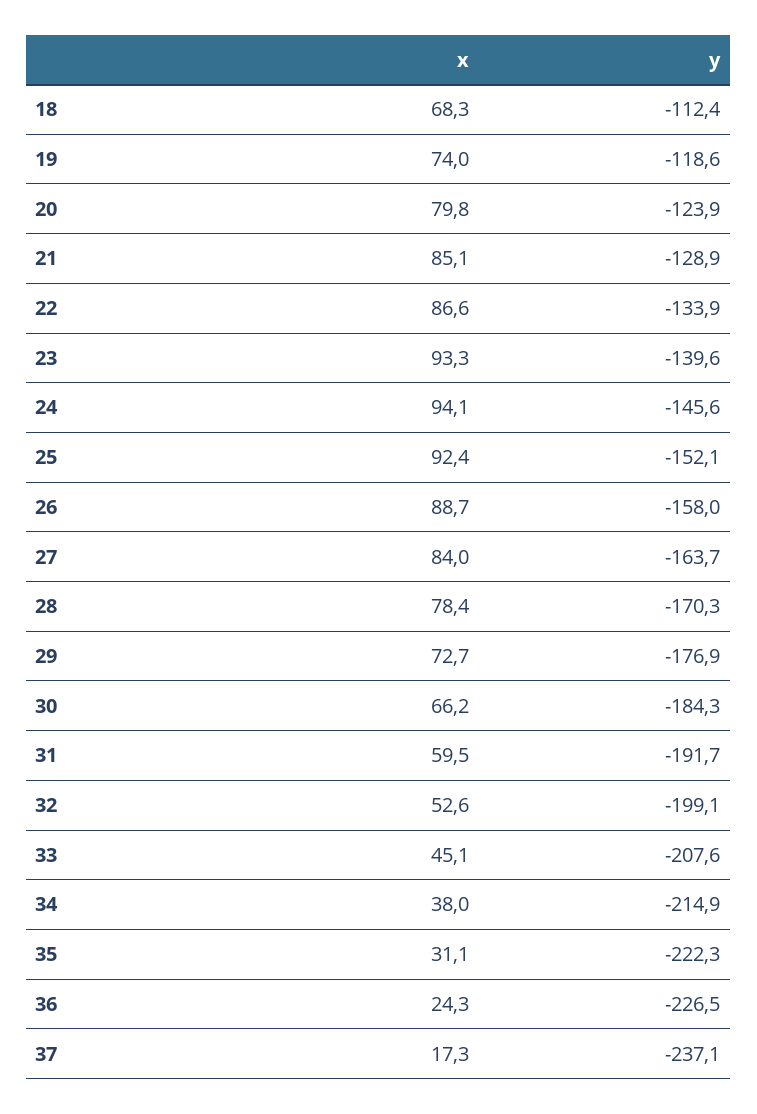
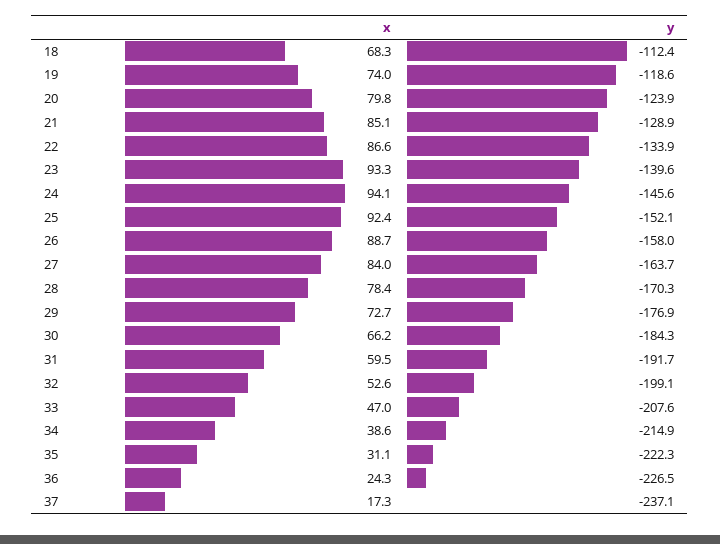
  {
    "x": {
      "18": 68.3,
      "19": 74,
      "20": 79.8,
      "21": 85.1,
      "22": 86.6,
      "23": 93.3,
      "24": 94.1,
      "25": 92.4,
      "26": 88.7,
      "27": 84,
      "28": 78.4,
      "29": 72.7,
      "30": 66.2,
      "31": 59.5,
      "32": 52.6,
-     "33": 45.1,
+     "33": 47,
-     "34": 38,
+     "34": 38.6,
      "35": 31.1,
      "36": 24.3,
      "37": 17.3
    },
    "y": {
      "18": -112.4,
      "19": -118.6,
      "20": -123.9,
      "21": -128.9,
      "22": -133.9,
      "23": -139.6,
      "24": -145.6,
      "25": -152.1,
      "26": -158,
      "27": -163.7,
      "28": -170.3,
      "29": -176.9,
      "30": -184.3,
      "31": -191.7,
      "32": -199.1,
      "33": -207.6,
      "34": -214.9,
      "35": -222.3,
      "36": -226.5,
      "37": -237.1
    }
  }

